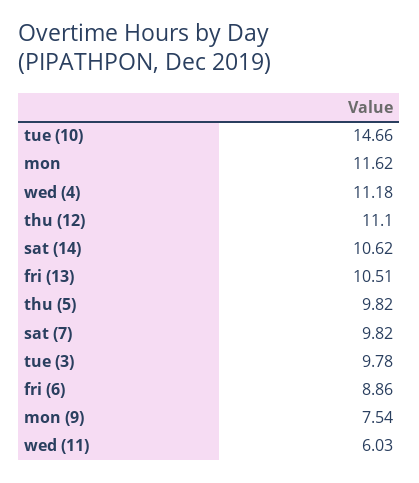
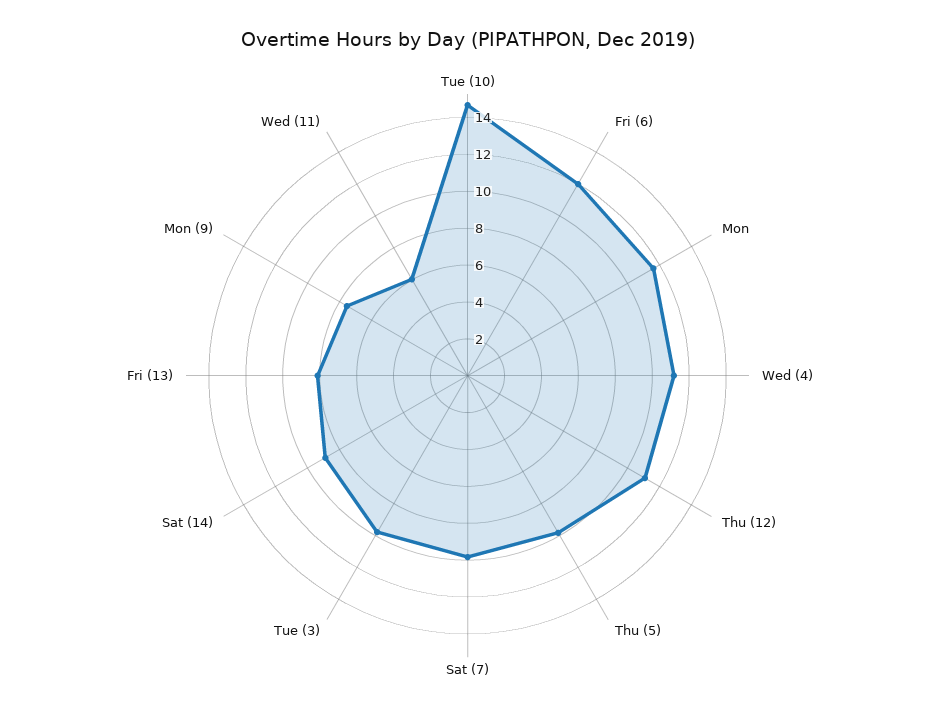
  {
    "tue (10)": 14.66,
    "mon": 11.62,
    "wed (4)": 11.18,
    "thu (12)": 11.1,
-   "sat (14)": 10.62,
+   "sat (14)": 9,
-   "fri (13)": 10.51,
+   "fri (13)": 8,
    "thu (5)": 9.82,
    "sat (7)": 9.82,
    "tue (3)": 9.78,
-   "fri (6)": 8.86,
+   "fri (6)": 12,
    "mon (9)": 7.54,
    "wed (11)": 6.03
  }

